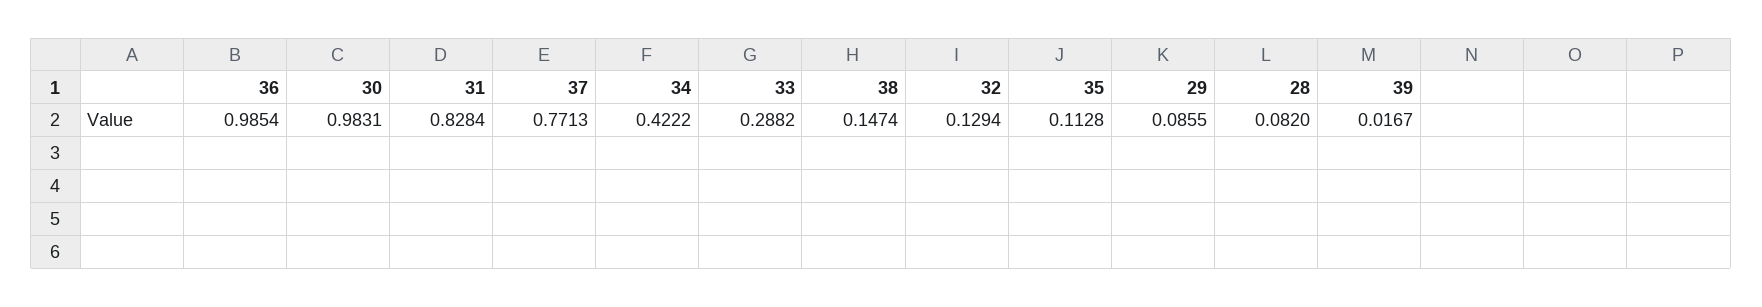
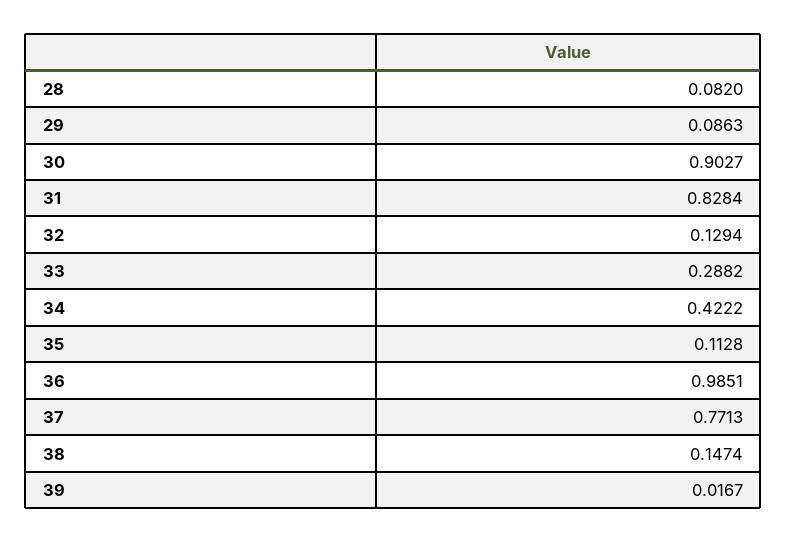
  {
-   "36": 0.9854,
+   "36": 0.9851,
-   "30": 0.9831,
+   "30": 0.9027,
    "31": 0.8284,
    "37": 0.7713,
    "34": 0.4222,
    "33": 0.2882,
    "38": 0.1474,
    "32": 0.1294,
    "35": 0.1128,
-   "29": 0.0855,
+   "29": 0.0863,
    "28": 0.082,
    "39": 0.0167
  }

